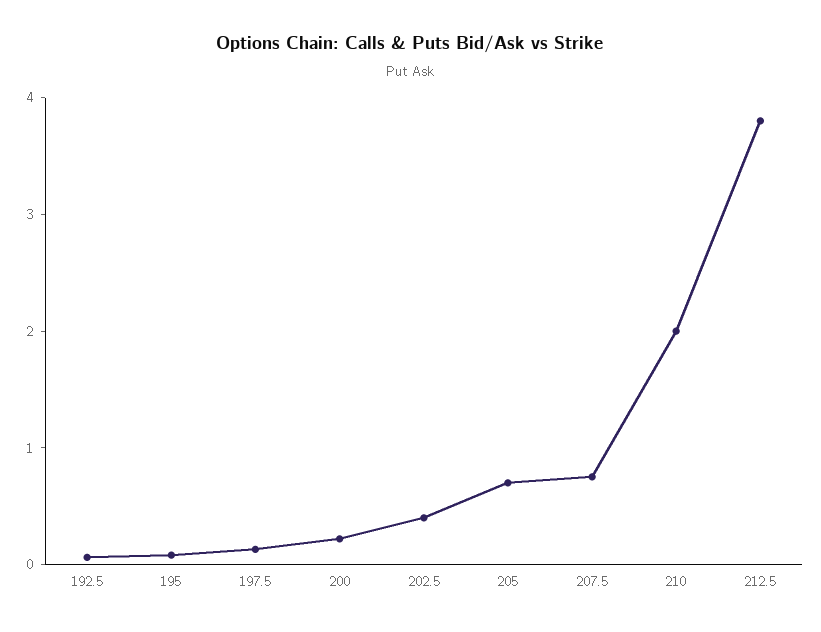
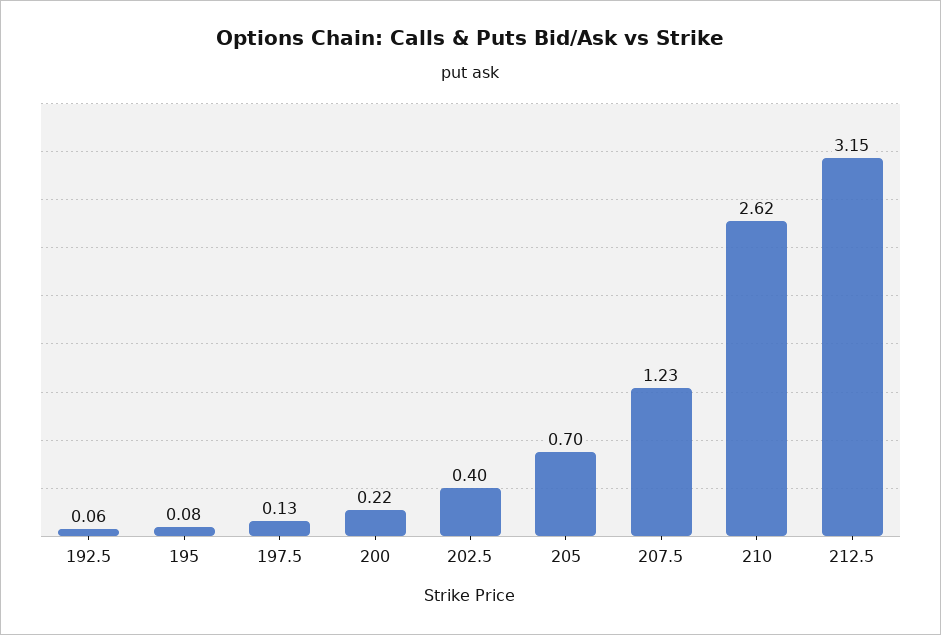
  {
    "192.5": 0.06,
    "195": 0.08,
    "197.5": 0.13,
    "200": 0.22,
    "202.5": 0.4,
    "205": 0.7,
-   "207.5": 0.8,
+   "207.5": 1.23,
-   "210": 2,
+   "210": 2.62,
-   "212.5": 3.8
+   "212.5": 3.15
  }

